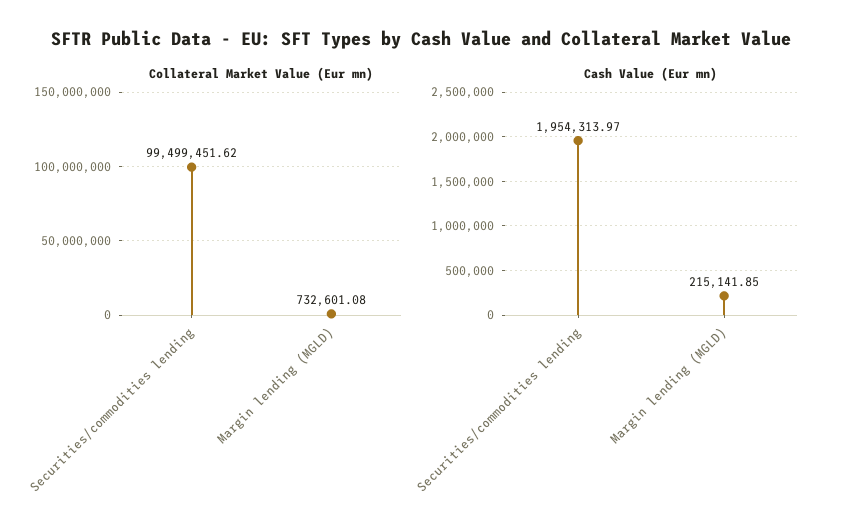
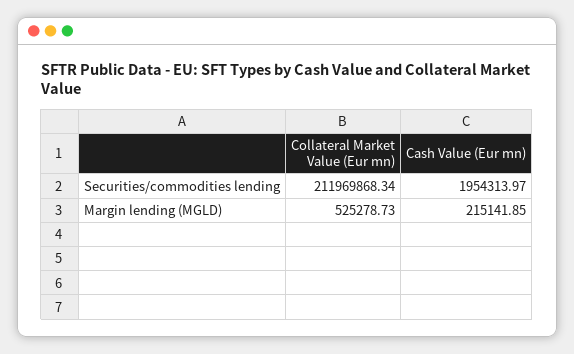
  {
    "Collateral Market Value (Eur mn)": {
-     "Securities/commodities lending": 99499451.62,
+     "Securities/commodities lending": 211969868.34,
-     "Margin lending (MGLD)": 732601.08
+     "Margin lending (MGLD)": 525278.73
    },
    "Cash Value (Eur mn)": {
      "Securities/commodities lending": 1954313.97,
      "Margin lending (MGLD)": 215141.85
    }
  }

